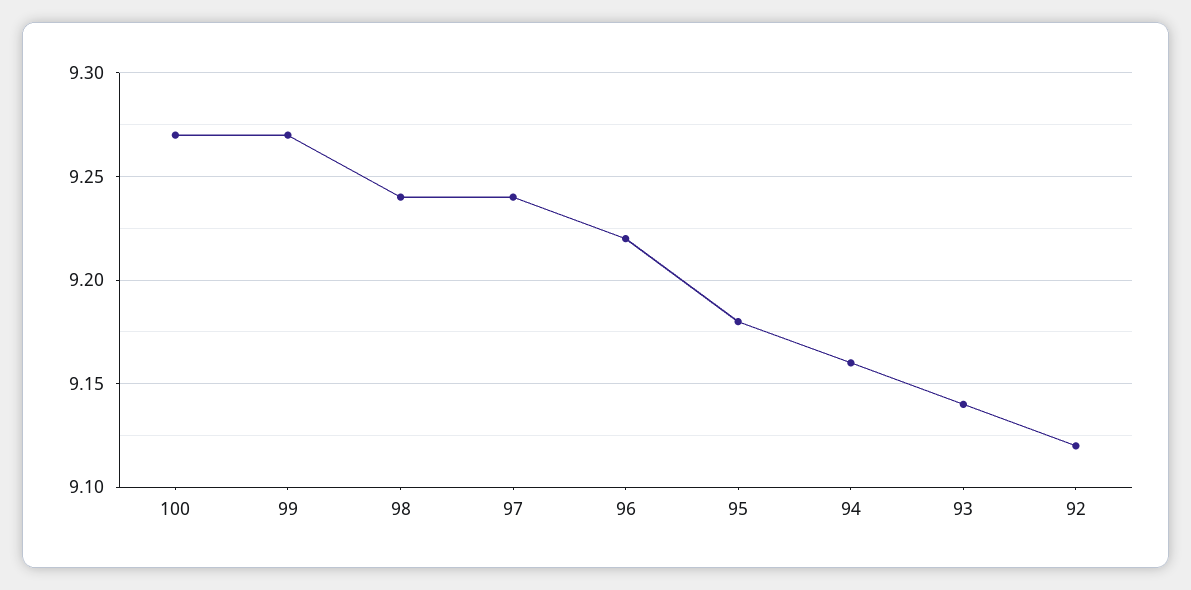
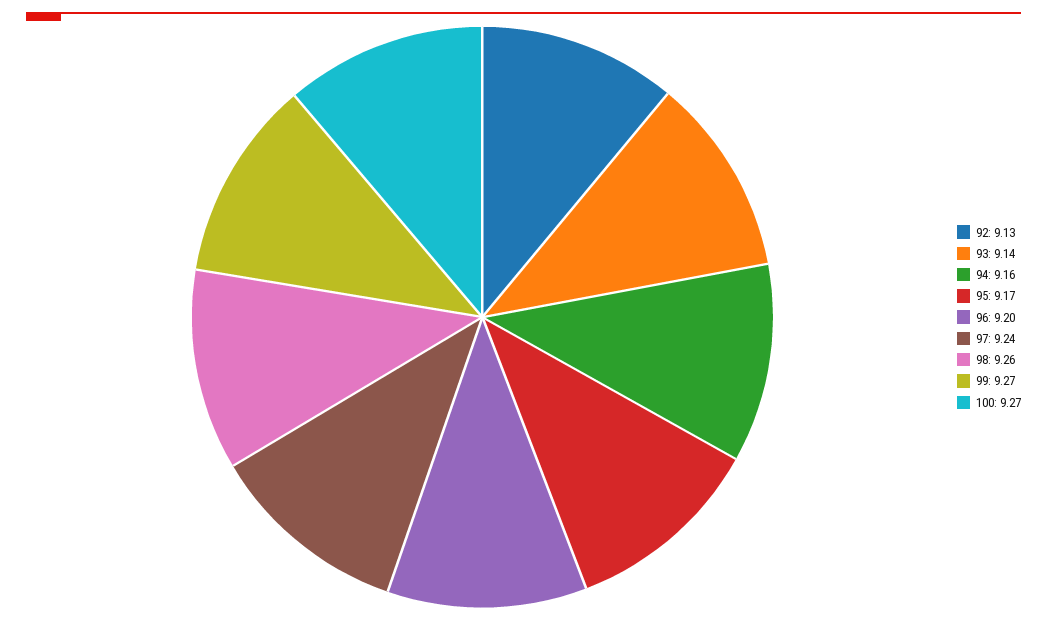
  {
    "100": 9.27,
    "99": 9.27,
-   "98": 9.24,
+   "98": 9.26,
    "97": 9.24,
-   "96": 9.22,
+   "96": 9.2,
-   "95": 9.18,
+   "95": 9.17,
    "94": 9.16,
    "93": 9.14,
-   "92": 9.12
+   "92": 9.13
  }

